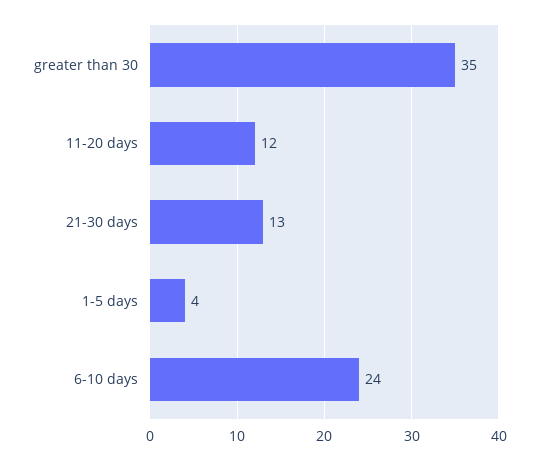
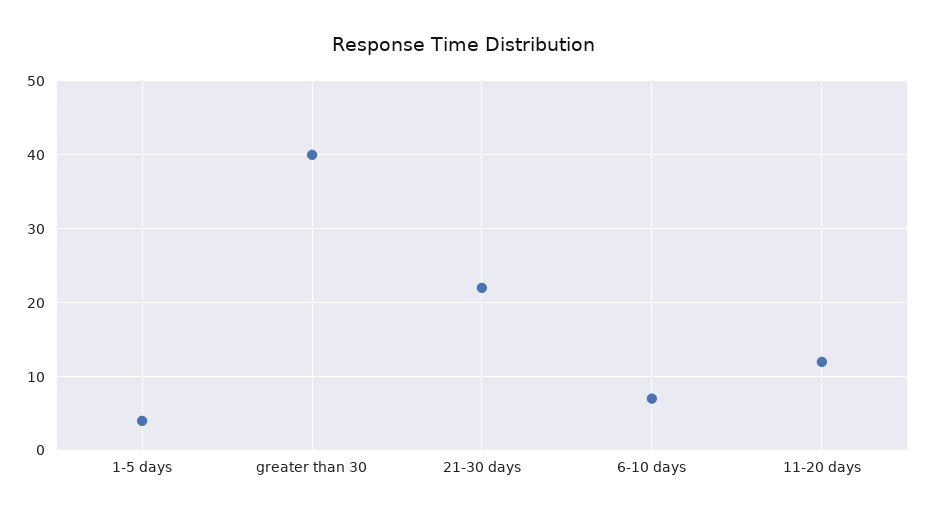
  {
-   "greater than 30": 35,
+   "greater than 30": 40,
    "11-20 days": 12,
-   "21-30 days": 13,
+   "21-30 days": 22,
    "1-5 days": 4,
-   "6-10 days": 24
+   "6-10 days": 7
  }

